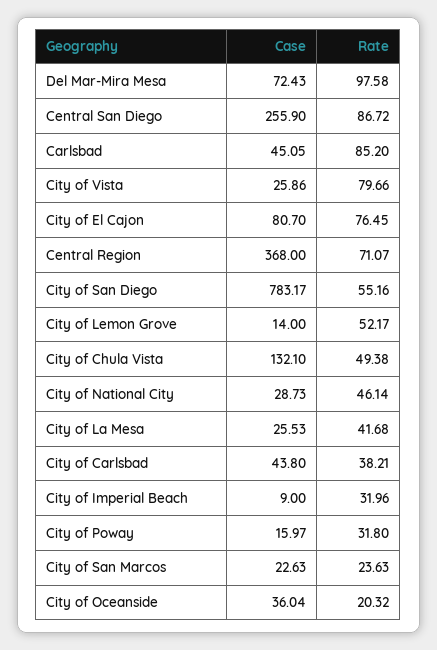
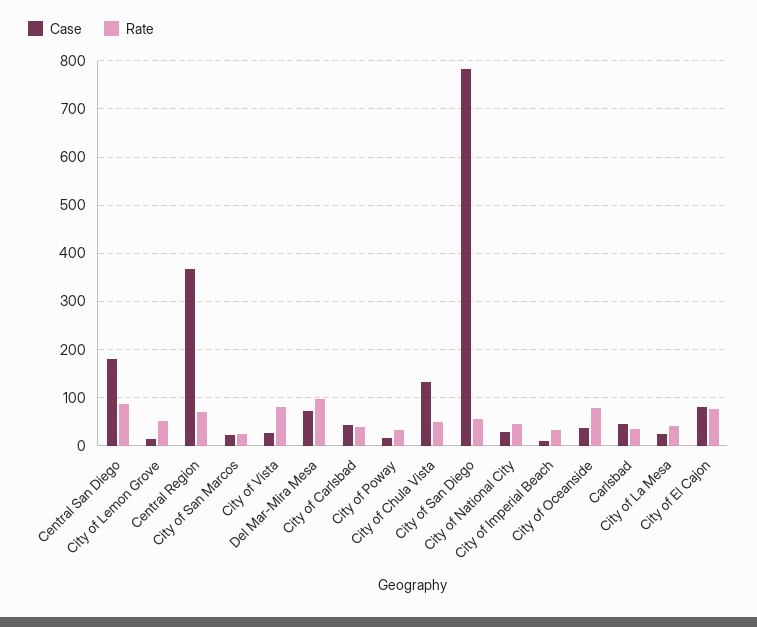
  {
    "Case": {
      "Del Mar-Mira Mesa": 72.43,
-     "Central San Diego": 255.9,
+     "Central San Diego": 180,
      "Carlsbad": 45.05,
      "City of Vista": 25.86,
      "City of El Cajon": 80.7,
      "Central Region": 368,
      "City of San Diego": 783.17,
      "City of Lemon Grove": 14,
      "City of Chula Vista": 132.1,
      "City of National City": 28.73,
      "City of La Mesa": 25.53,
      "City of Carlsbad": 43.8,
      "City of Imperial Beach": 9,
      "City of Poway": 15.97,
      "City of San Marcos": 22.63,
      "City of Oceanside": 36.04
    },
    "Rate": {
      "Del Mar-Mira Mesa": 97.58,
      "Central San Diego": 86.72,
-     "Carlsbad": 85.2,
+     "Carlsbad": 40,
      "City of Vista": 79.66,
      "City of El Cajon": 76.45,
      "Central Region": 71.07,
      "City of San Diego": 55.16,
      "City of Lemon Grove": 52.17,
      "City of Chula Vista": 49.38,
      "City of National City": 46.14,
      "City of La Mesa": 41.68,
      "City of Carlsbad": 38.21,
      "City of Imperial Beach": 31.96,
      "City of Poway": 31.8,
      "City of San Marcos": 23.63,
-     "City of Oceanside": 20.32
+     "City of Oceanside": 80
    }
  }

